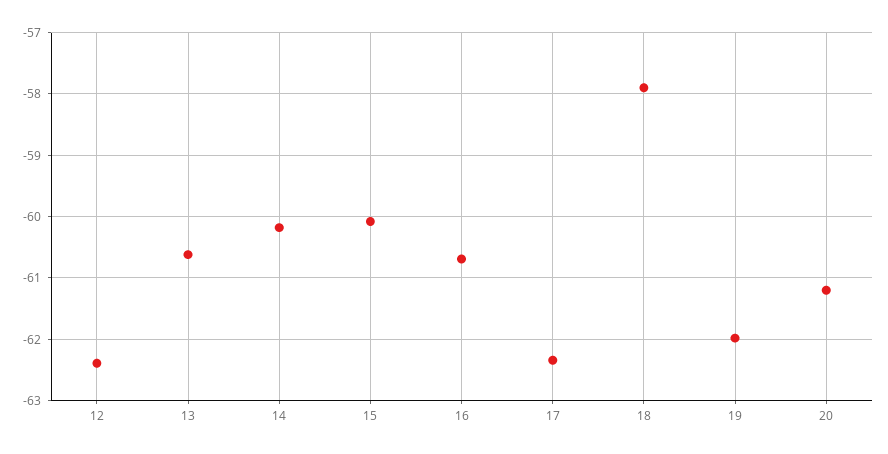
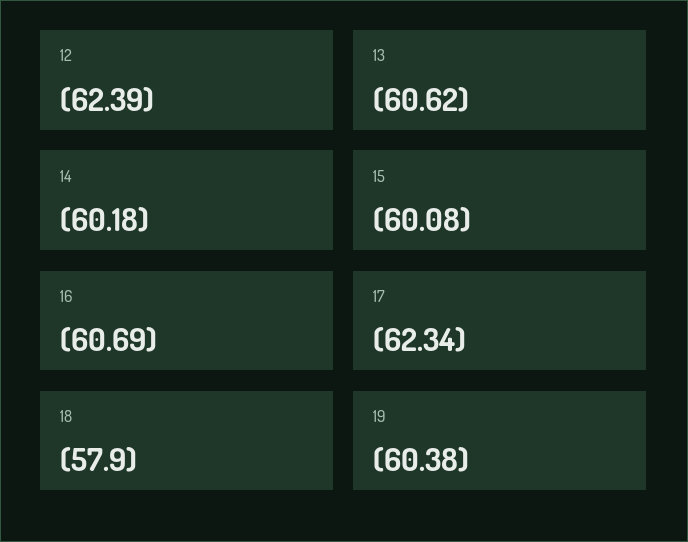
  {
    "12": -62.39,
    "13": -60.62,
    "14": -60.18,
    "15": -60.08,
    "16": -60.69,
    "17": -62.34,
    "18": -57.9,
-   "19": -62,
+   "19": -60.38
-   "20": -61.2
  }

